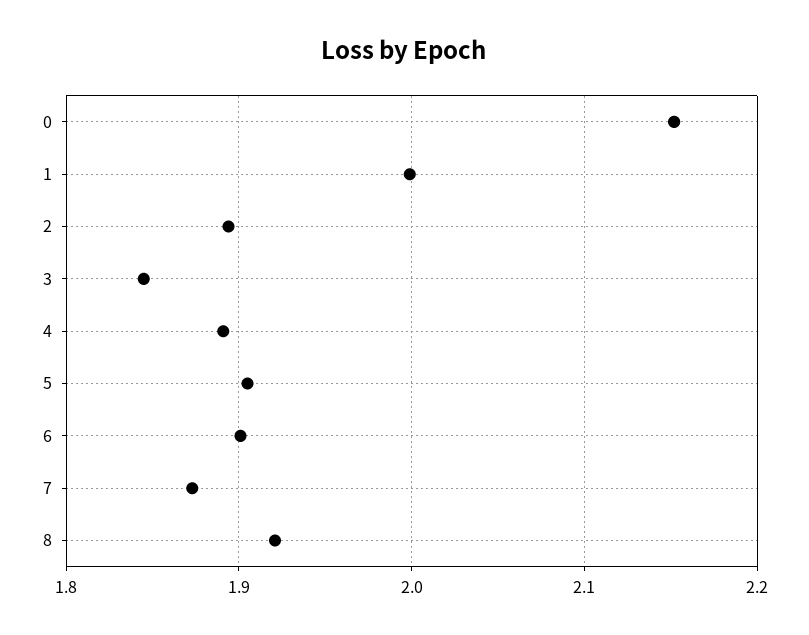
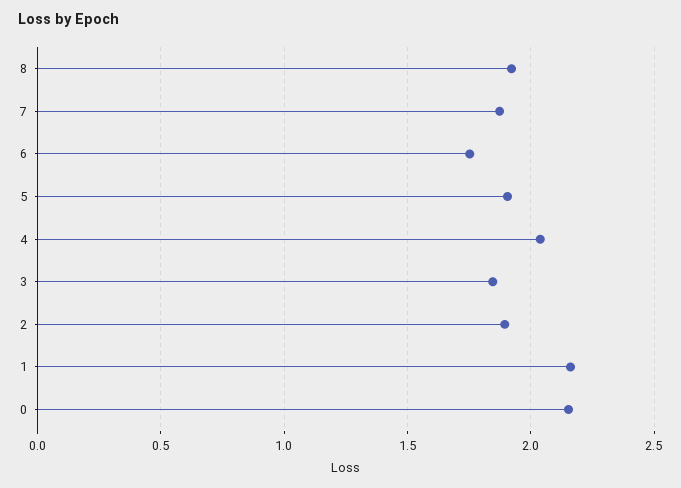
  {
    "0": 2.15,
-   "1": 2,
+   "1": 2.15,
    "2": 1.89,
    "3": 1.85,
-   "4": 1.89,
+   "4": 2.05,
    "5": 1.91,
-   "6": 1.9,
+   "6": 1.75,
    "7": 1.87,
    "8": 1.92
  }

